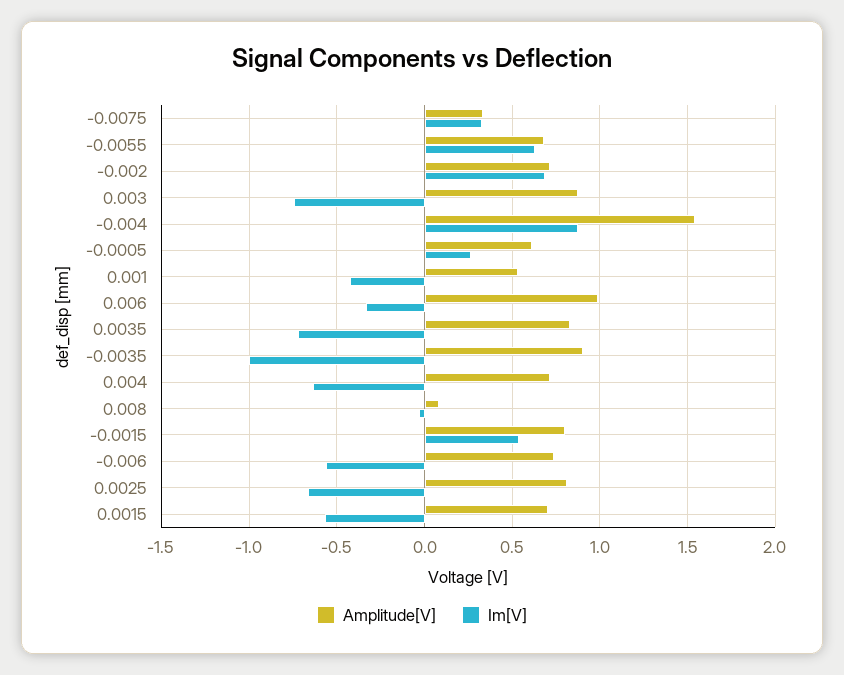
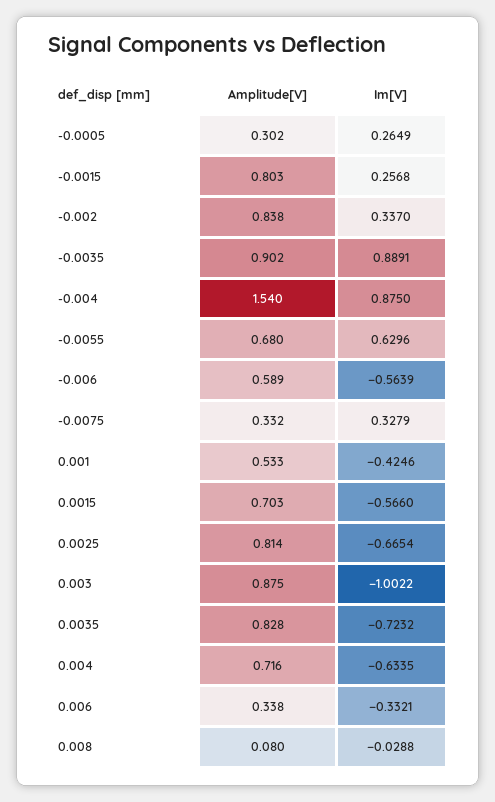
  {
    "Amplitude[V]": {
      "-0.0075": 0.332,
      "-0.0055": 0.68,
-     "-0.002": 0.7,
+     "-0.002": 0.838,
      "0.003": 0.875,
      "-0.004": 1.54,
-     "-0.0005": 0.6,
+     "-0.0005": 0.302,
      "0.001": 0.533,
-     "0.006": 1,
+     "0.006": 0.338,
      "0.0035": 0.828,
      "-0.0035": 0.902,
      "0.004": 0.716,
      "0.008": 0.08,
      "-0.0015": 0.803,
-     "-0.006": 0.75,
+     "-0.006": 0.589,
      "0.0025": 0.814,
      "0.0015": 0.703
    },
    "Im[V]": {
      "-0.0075": 0.3279,
      "-0.0055": 0.6296,
-     "-0.002": 0.7,
+     "-0.002": 0.337,
-     "0.003": -0.75,
+     "0.003": -1.0022,
      "-0.004": 0.875,
      "-0.0005": 0.2649,
      "0.001": -0.4246,
      "0.006": -0.3321,
      "0.0035": -0.7232,
-     "-0.0035": -1,
+     "-0.0035": 0.8891,
      "0.004": -0.6335,
      "0.008": -0.0288,
-     "-0.0015": 0.55,
+     "-0.0015": 0.2568,
      "-0.006": -0.5639,
      "0.0025": -0.6654,
      "0.0015": -0.566
    }
  }

